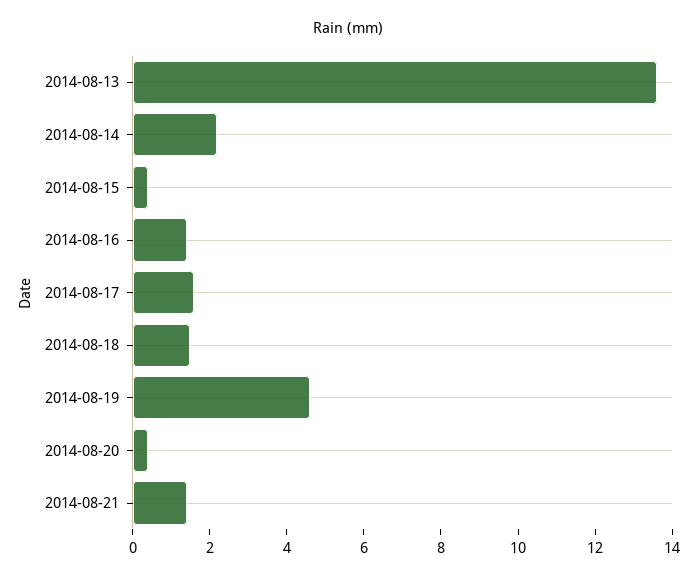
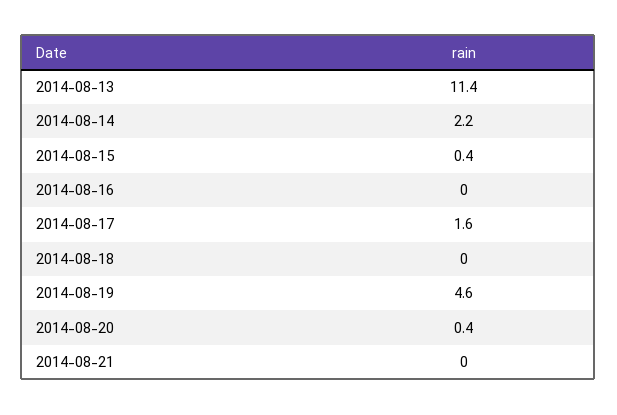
  {
-   "2014-08-13": 13.5,
+   "2014-08-13": 11.4,
    "2014-08-14": 2.2,
    "2014-08-15": 0.4,
-   "2014-08-16": 1.5,
+   "2014-08-16": 0,
    "2014-08-17": 1.6,
-   "2014-08-18": 1.5,
+   "2014-08-18": 0,
    "2014-08-19": 4.6,
    "2014-08-20": 0.4,
-   "2014-08-21": 1.5
+   "2014-08-21": 0
  }

